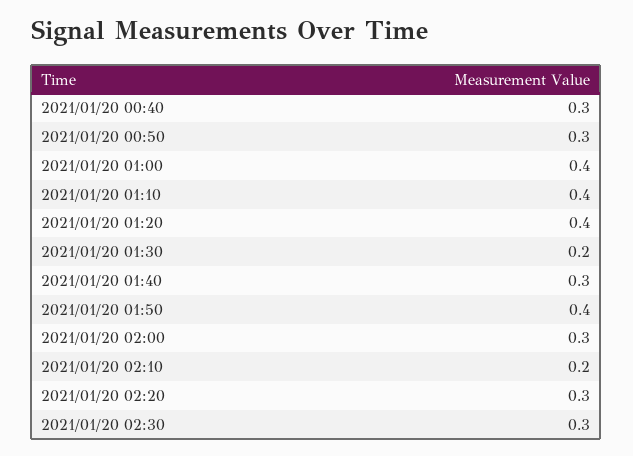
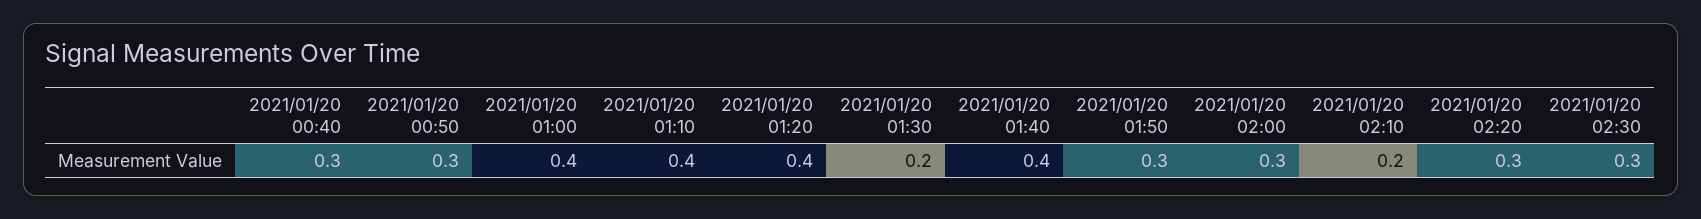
  {
    "2021/01/20 00:40": 0.3,
    "2021/01/20 00:50": 0.3,
    "2021/01/20 01:00": 0.4,
    "2021/01/20 01:10": 0.4,
    "2021/01/20 01:20": 0.4,
    "2021/01/20 01:30": 0.2,
-   "2021/01/20 01:40": 0.3,
+   "2021/01/20 01:40": 0.4,
-   "2021/01/20 01:50": 0.4,
+   "2021/01/20 01:50": 0.3,
    "2021/01/20 02:00": 0.3,
    "2021/01/20 02:10": 0.2,
    "2021/01/20 02:20": 0.3,
    "2021/01/20 02:30": 0.3
  }

